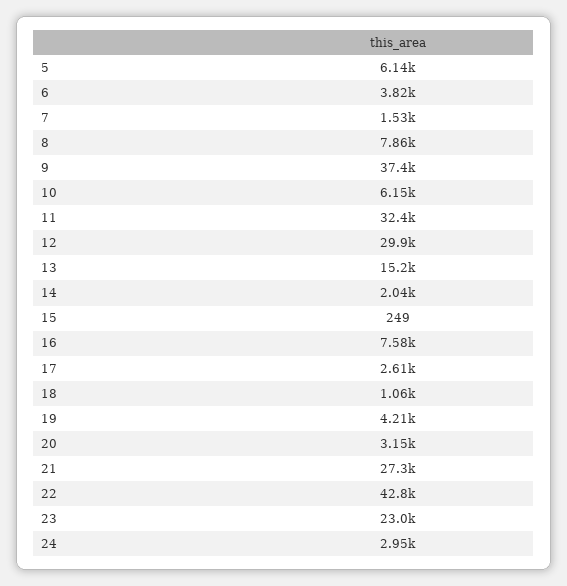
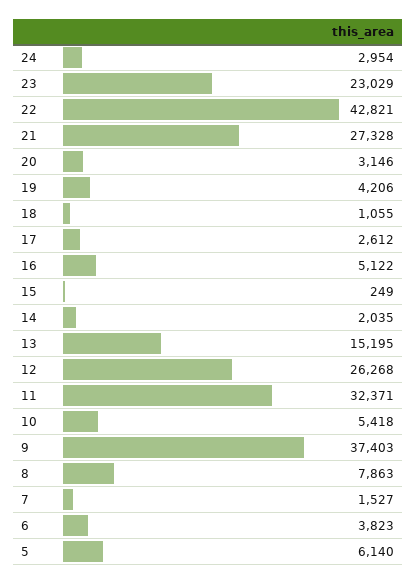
  {
    "5": 6140,
    "6": 3823,
    "7": 1527,
    "8": 7863,
    "9": 37403,
-   "10": 6150,
+   "10": 5418,
    "11": 32371,
-   "12": 29900,
+   "12": 26268,
    "13": 15195,
    "14": 2035,
    "15": 249,
-   "16": 7580,
+   "16": 5122,
    "17": 2612,
    "18": 1055,
    "19": 4206,
    "20": 3146,
    "21": 27328,
    "22": 42821,
    "23": 23029,
    "24": 2954
  }

